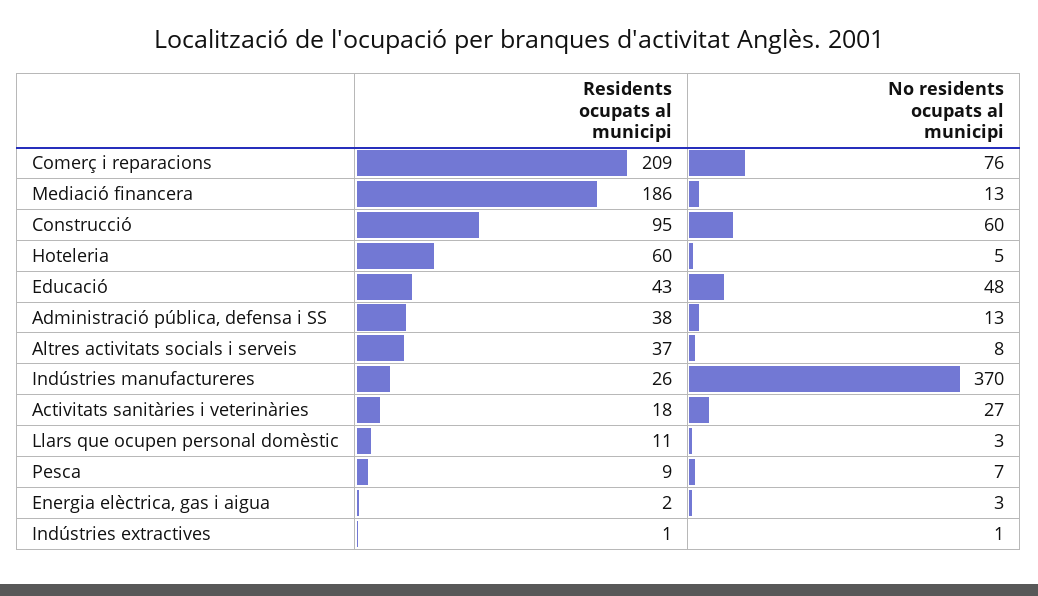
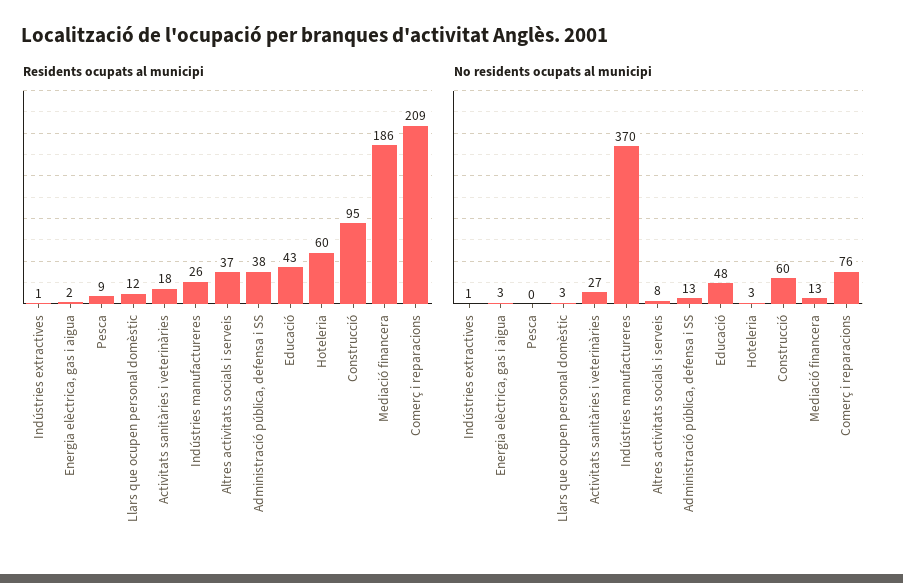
  {
    "Residents ocupats al municipi": {
      "Comerç i reparacions": 209,
      "Mediació financera": 186,
      "Construcció": 95,
      "Hoteleria": 60,
      "Educació": 43,
      "Administració pública, defensa i SS": 38,
      "Altres activitats socials i serveis": 37,
      "Indústries manufactureres": 26,
      "Activitats sanitàries i veterinàries": 18,
-     "Llars que ocupen personal domèstic": 11,
+     "Llars que ocupen personal domèstic": 12,
      "Pesca": 9,
      "Energia elèctrica, gas i aigua": 2,
      "Indústries extractives": 1
    },
    "No residents ocupats al municipi": {
      "Comerç i reparacions": 76,
      "Mediació financera": 13,
      "Construcció": 60,
-     "Hoteleria": 5,
+     "Hoteleria": 3,
      "Educació": 48,
      "Administració pública, defensa i SS": 13,
      "Altres activitats socials i serveis": 8,
      "Indústries manufactureres": 370,
      "Activitats sanitàries i veterinàries": 27,
      "Llars que ocupen personal domèstic": 3,
-     "Pesca": 7,
+     "Pesca": 0,
      "Energia elèctrica, gas i aigua": 3,
      "Indústries extractives": 1
    }
  }

